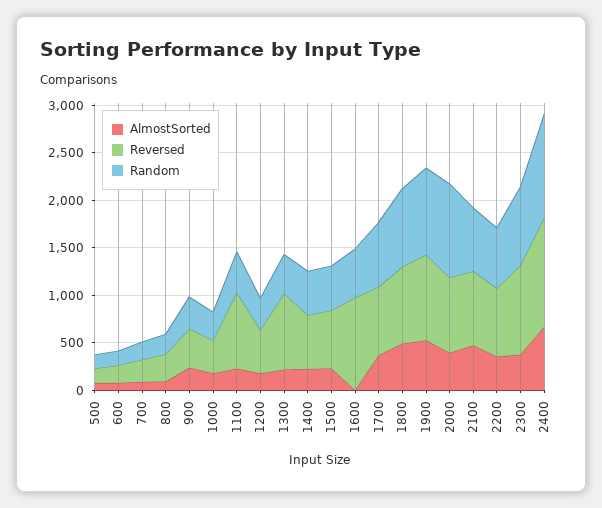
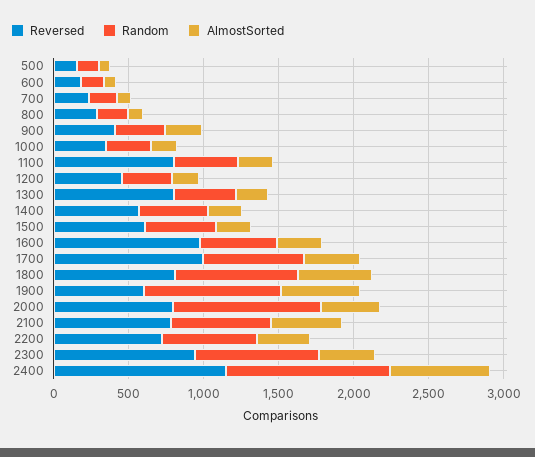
  {
    "AlmostSorted": {
      "500": 100,
      "600": 100,
      "700": 100,
      "800": 100,
      "900": 200,
      "1000": 200,
      "1100": 200,
      "1200": 200,
      "1300": 200,
      "1400": 200,
      "1500": 200,
-     "1600": 0,
+     "1600": 300,
      "1700": 400,
      "1800": 500,
      "1900": 500,
      "2000": 400,
      "2100": 500,
      "2200": 400,
      "2300": 400,
      "2400": 700
    },
    "Reversed": {
      "500": 200,
      "600": 200,
      "700": 200,
      "800": 300,
      "900": 400,
      "1000": 300,
      "1100": 800,
      "1200": 500,
      "1300": 800,
      "1400": 600,
      "1500": 600,
      "1600": 1000,
-     "1700": 700,
+     "1700": 1000,
      "1800": 800,
-     "1900": 900,
+     "1900": 600,
      "2000": 800,
      "2100": 800,
      "2200": 700,
      "2300": 900,
      "2400": 1200
    },
    "Random": {
      "500": 100,
      "600": 200,
      "700": 200,
      "800": 200,
      "900": 300,
      "1000": 300,
      "1100": 400,
      "1200": 300,
      "1300": 400,
      "1400": 500,
      "1500": 500,
      "1600": 500,
      "1700": 700,
      "1800": 800,
      "1900": 900,
      "2000": 1000,
      "2100": 700,
      "2200": 600,
      "2300": 800,
      "2400": 1100
    }
  }

